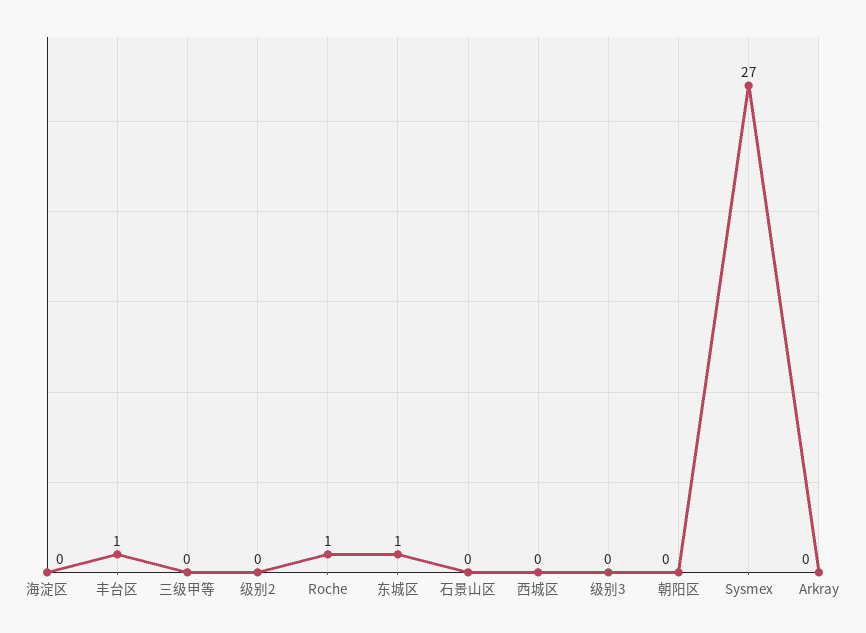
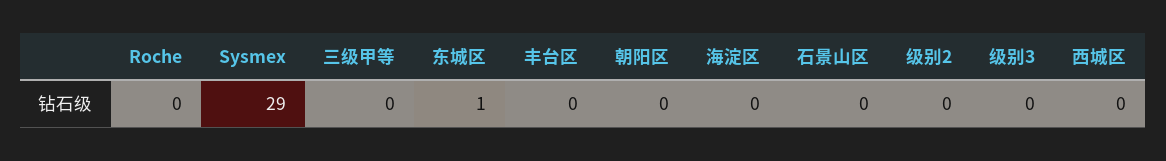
  {
    "海淀区": 0,
-   "丰台区": 1,
+   "丰台区": 0,
    "三级甲等": 0,
    "级别2": 0,
-   "Roche": 1,
+   "Roche": 0,
    "东城区": 1,
    "石景山区": 0,
    "西城区": 0,
    "级别3": 0,
    "朝阳区": 0,
-   "Sysmex": 27,
+   "Sysmex": 29
-   "Arkray": 0
  }

